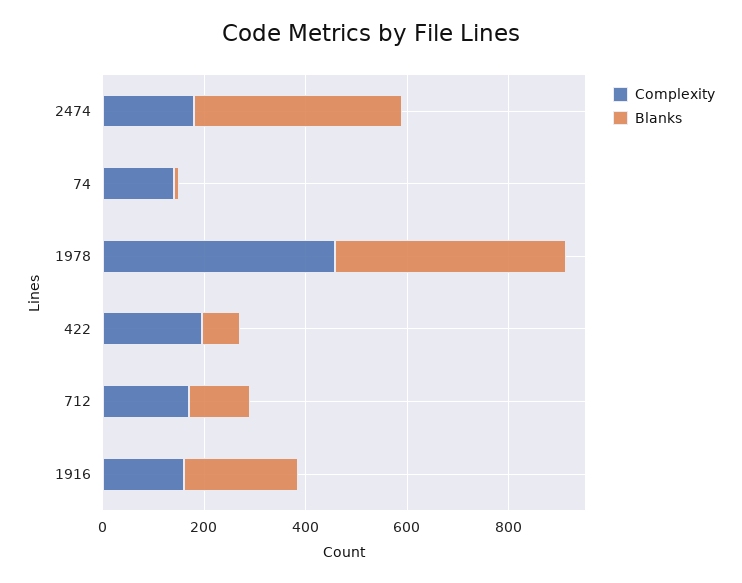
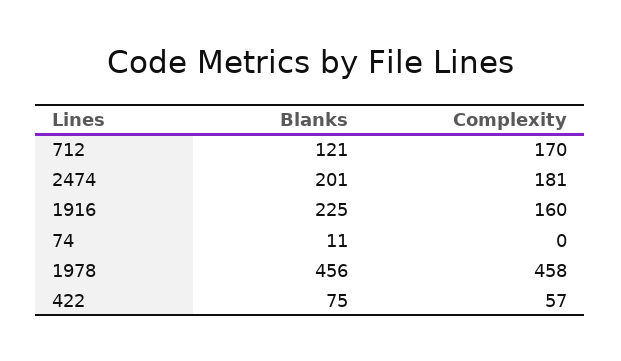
  {
    "Complexity": {
      "2474": 181,
-     "74": 150,
+     "74": 0,
      "1978": 458,
-     "422": 200,
+     "422": 57,
      "712": 170,
      "1916": 160
    },
    "Blanks": {
-     "2474": 400,
+     "2474": 201,
      "74": 11,
      "1978": 456,
      "422": 75,
      "712": 121,
      "1916": 225
    }
  }

